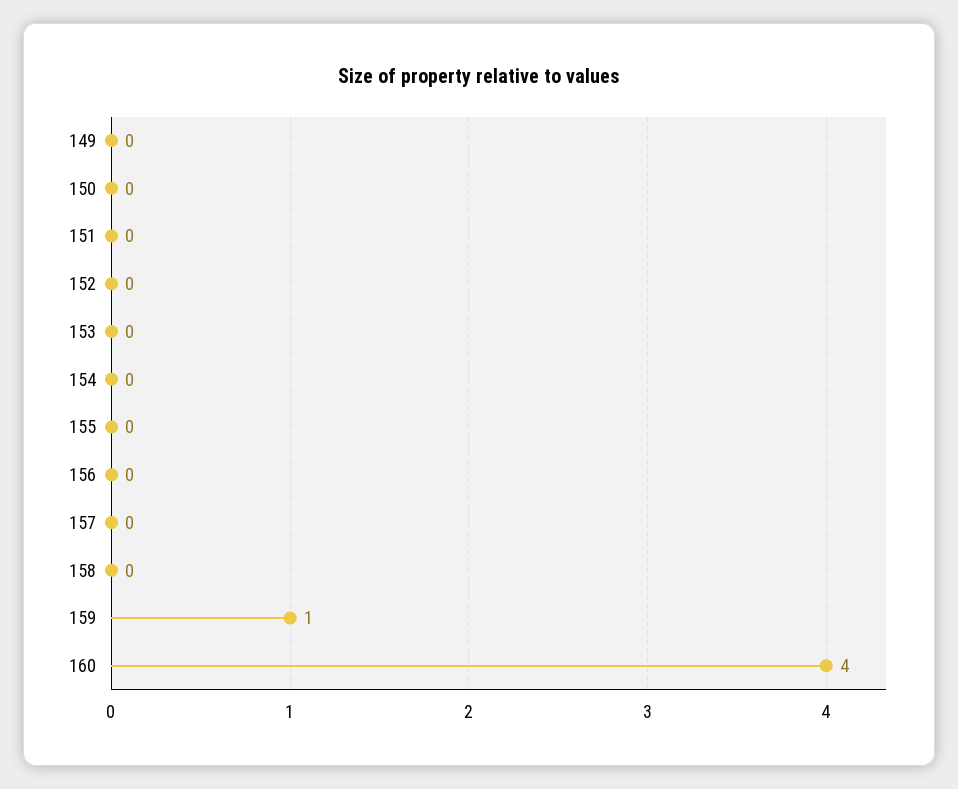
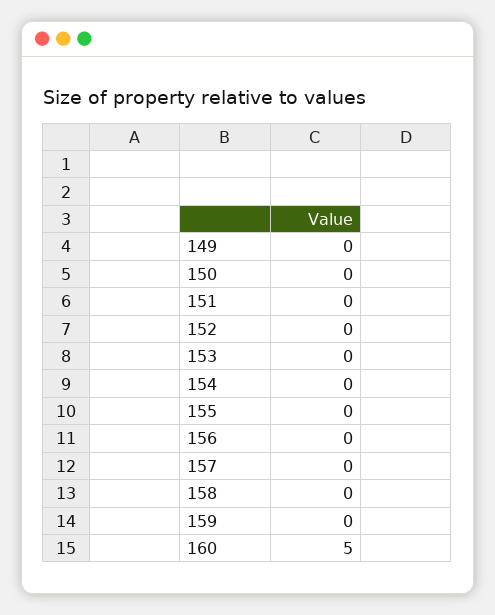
  {
    "149": 0,
    "150": 0,
    "151": 0,
    "152": 0,
    "153": 0,
    "154": 0,
    "155": 0,
    "156": 0,
    "157": 0,
    "158": 0,
-   "159": 1,
+   "159": 0,
-   "160": 4
+   "160": 5
  }

